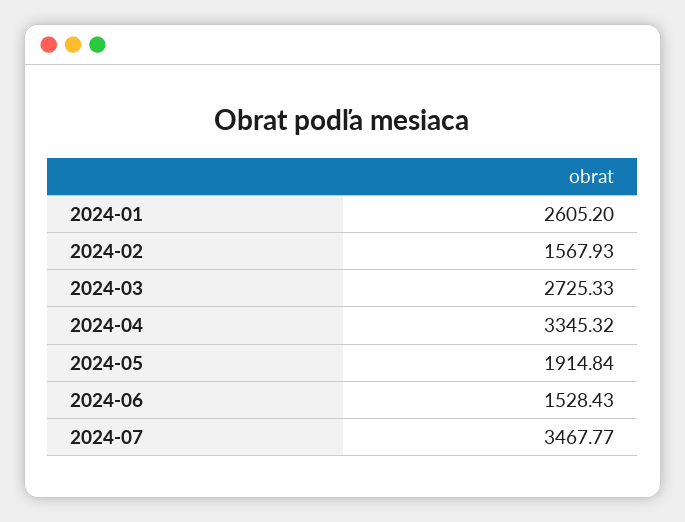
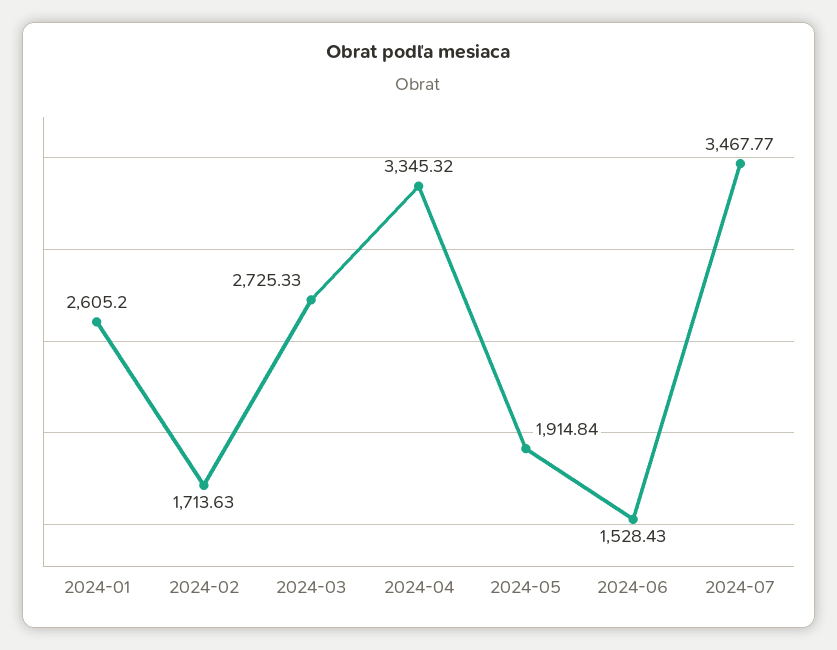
  {
    "2024-01": 2605.2,
-   "2024-02": 1567.93,
+   "2024-02": 1713.63,
    "2024-03": 2725.33,
    "2024-04": 3345.32,
    "2024-05": 1914.84,
    "2024-06": 1528.43,
    "2024-07": 3467.77
  }

